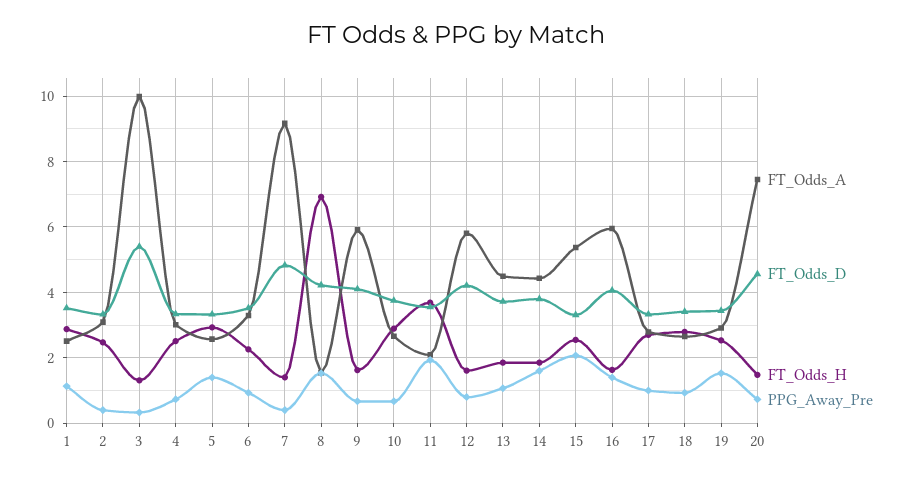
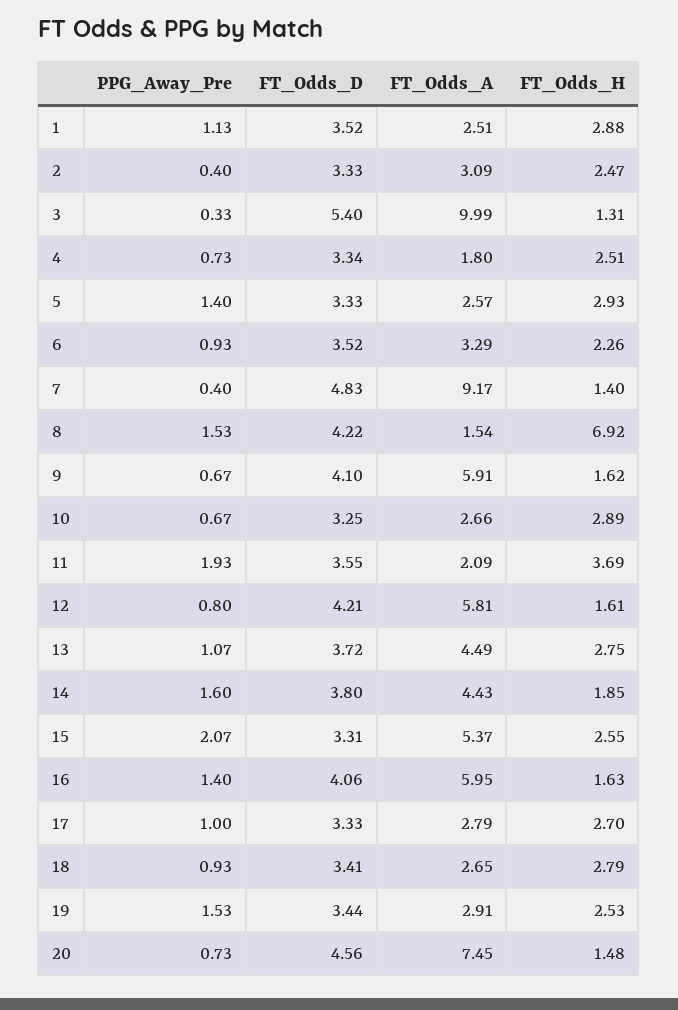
  {
    "FT_Odds_A": {
      "1": 2.51,
      "2": 3.09,
      "3": 9.99,
-     "4": 3,
+     "4": 1.8,
      "5": 2.57,
      "6": 3.29,
      "7": 9.17,
      "8": 1.54,
      "9": 5.91,
      "10": 2.66,
      "11": 2.09,
      "12": 5.81,
      "13": 4.49,
      "14": 4.43,
      "15": 5.37,
      "16": 5.95,
      "17": 2.79,
      "18": 2.65,
      "19": 2.91,
      "20": 7.45
    },
    "FT_Odds_D": {
      "1": 3.52,
      "2": 3.33,
      "3": 5.4,
      "4": 3.34,
      "5": 3.33,
      "6": 3.52,
      "7": 4.83,
      "8": 4.22,
      "9": 4.1,
-     "10": 3.8,
+     "10": 3.25,
      "11": 3.55,
      "12": 4.21,
      "13": 3.72,
      "14": 3.8,
      "15": 3.31,
      "16": 4.06,
      "17": 3.33,
      "18": 3.41,
      "19": 3.44,
      "20": 4.56
    },
    "FT_Odds_H": {
      "1": 2.88,
      "2": 2.47,
      "3": 1.31,
      "4": 2.51,
      "5": 2.93,
      "6": 2.26,
      "7": 1.4,
      "8": 6.92,
      "9": 1.62,
      "10": 2.89,
      "11": 3.69,
      "12": 1.61,
-     "13": 1.8,
+     "13": 2.75,
      "14": 1.85,
      "15": 2.55,
      "16": 1.63,
      "17": 2.7,
      "18": 2.79,
      "19": 2.53,
      "20": 1.48
    },
    "PPG_Away_Pre": {
      "1": 1.13,
      "2": 0.4,
      "3": 0.33,
      "4": 0.73,
      "5": 1.4,
      "6": 0.93,
      "7": 0.4,
      "8": 1.53,
      "9": 0.67,
      "10": 0.67,
      "11": 1.93,
      "12": 0.8,
      "13": 1.07,
      "14": 1.6,
      "15": 2.07,
      "16": 1.4,
      "17": 1,
      "18": 0.93,
      "19": 1.53,
      "20": 0.73
    }
  }

